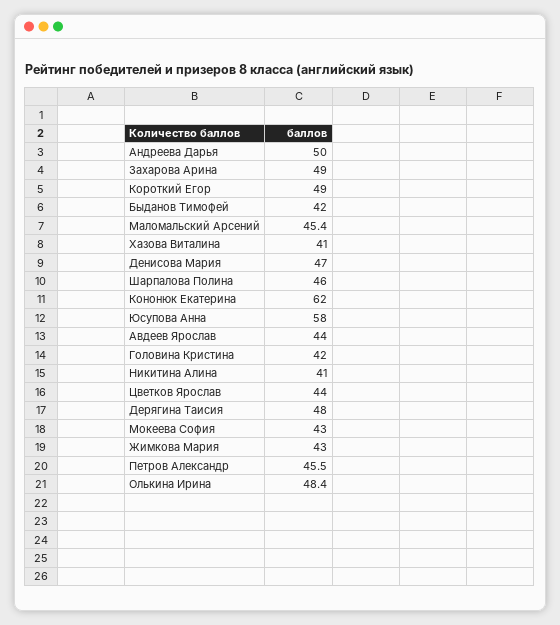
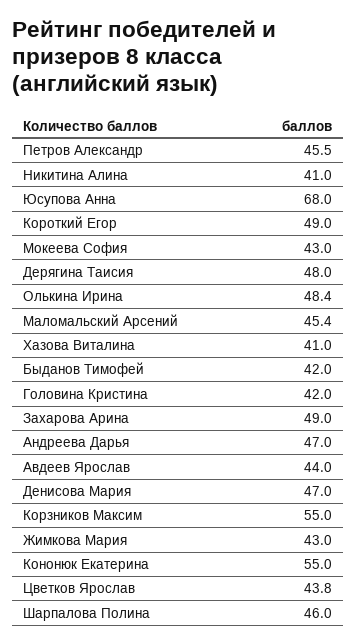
  {
-   "Андреева Дарья": 50,
+   "Андреева Дарья": 47,
    "Захарова Арина": 49,
    "Короткий Егор": 49,
    "Быданов Тимофей": 42,
    "Маломальский Арсений": 45.4,
    "Хазова Виталина": 41,
    "Денисова Мария": 47,
    "Шарпалова Полина": 46,
-   "Кононюк Екатерина": 62,
+   "Кононюк Екатерина": 55,
-   "Юсупова Анна": 58,
+   "Юсупова Анна": 68,
    "Авдеев Ярослав": 44,
    "Головина Кристина": 42,
    "Никитина Алина": 41,
-   "Цветков Ярослав": 44,
+   "Цветков Ярослав": 43.8,
    "Дерягина Таисия": 48,
    "Мокеева София": 43,
    "Жимкова Мария": 43,
    "Петров Александр": 45.5,
-   "Олькина Ирина": 48.4
+   "Олькина Ирина": 48.4,
+   "Корзников Максим": 55
  }

